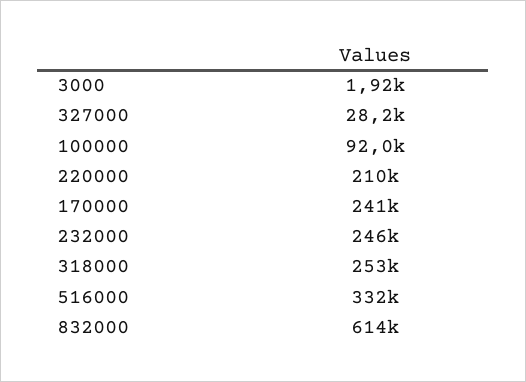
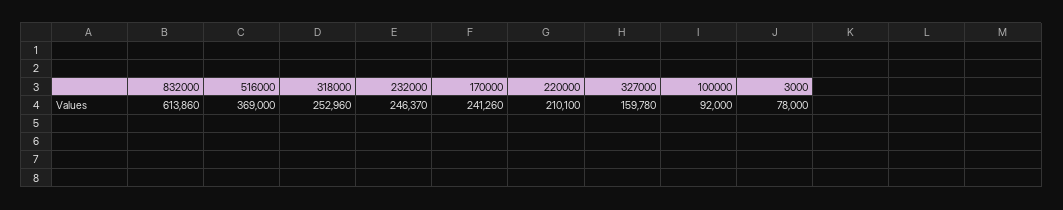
  {
-   "3000": 1920,
+   "3000": 78000,
-   "327000": 28200,
+   "327000": 159780,
    "100000": 92000,
    "220000": 210100,
    "170000": 241260,
    "232000": 246370,
    "318000": 252960,
-   "516000": 332000,
+   "516000": 369000,
    "832000": 613860
  }

